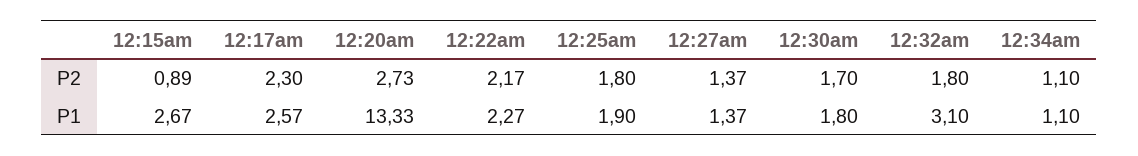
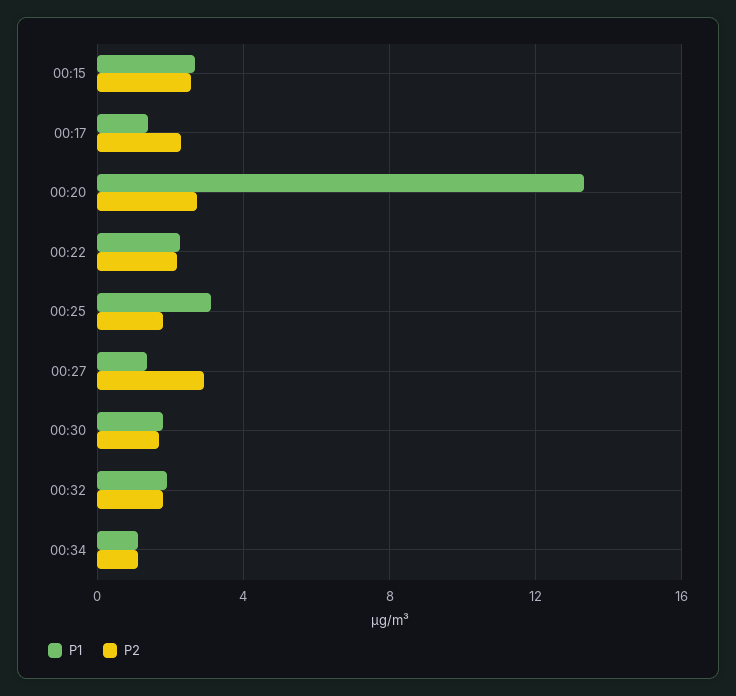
  {
    "P2": {
-     "12:15am": 0.89,
+     "12:15am": 2.5,
      "12:17am": 2.3,
      "12:20am": 2.73,
      "12:22am": 2.17,
      "12:25am": 1.8,
-     "12:27am": 1.37,
+     "12:27am": 3,
      "12:30am": 1.7,
      "12:32am": 1.8,
      "12:34am": 1.1
    },
    "P1": {
      "12:15am": 2.67,
-     "12:17am": 2.57,
+     "12:17am": 1.5,
      "12:20am": 13.33,
      "12:22am": 2.27,
-     "12:25am": 1.9,
+     "12:25am": 3,
      "12:27am": 1.37,
      "12:30am": 1.8,
-     "12:32am": 3.1,
+     "12:32am": 2,
      "12:34am": 1.1
    }
  }

